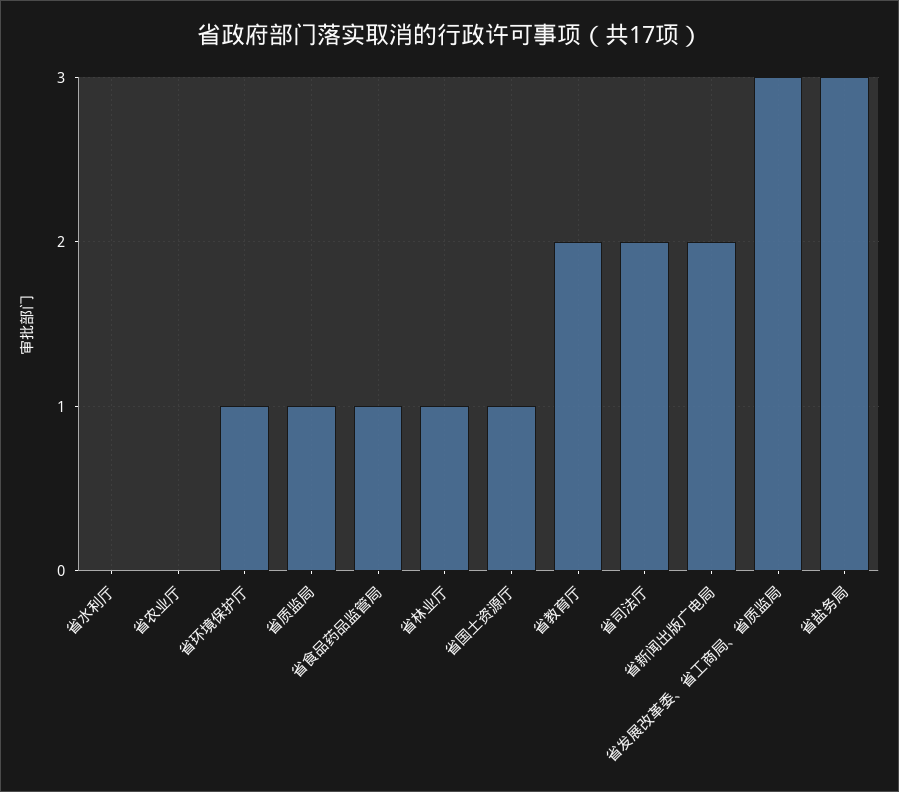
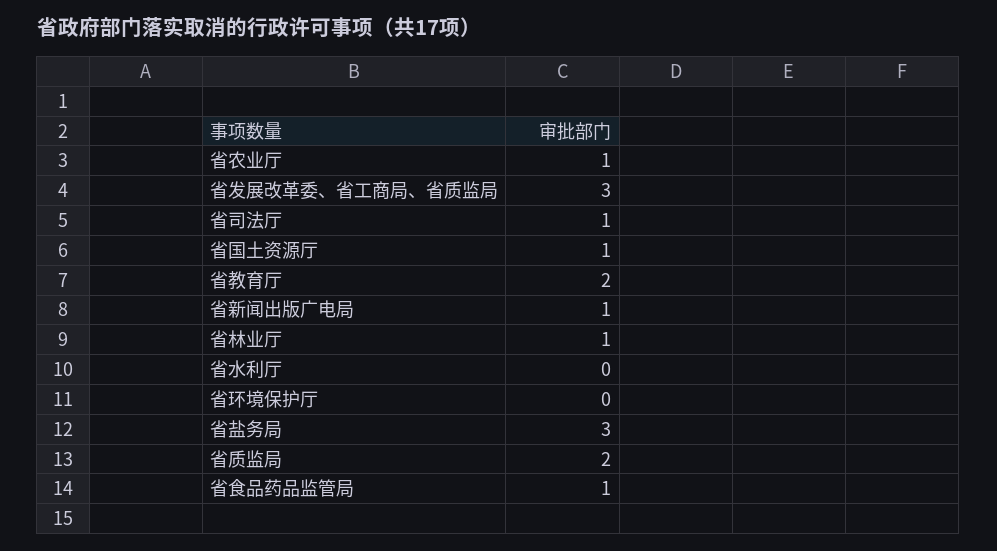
  {
    "省水利厅": 0,
-   "省农业厅": 0,
+   "省农业厅": 1,
-   "省环境保护厅": 1,
+   "省环境保护厅": 0,
-   "省质监局": 1,
+   "省质监局": 2,
    "省食品药品监管局": 1,
    "省林业厅": 1,
    "省国土资源厅": 1,
    "省教育厅": 2,
-   "省司法厅": 2,
+   "省司法厅": 1,
-   "省新闻出版广电局": 2,
+   "省新闻出版广电局": 1,
    "省发展改革委、省工商局、省质监局": 3,
    "省盐务局": 3
  }

